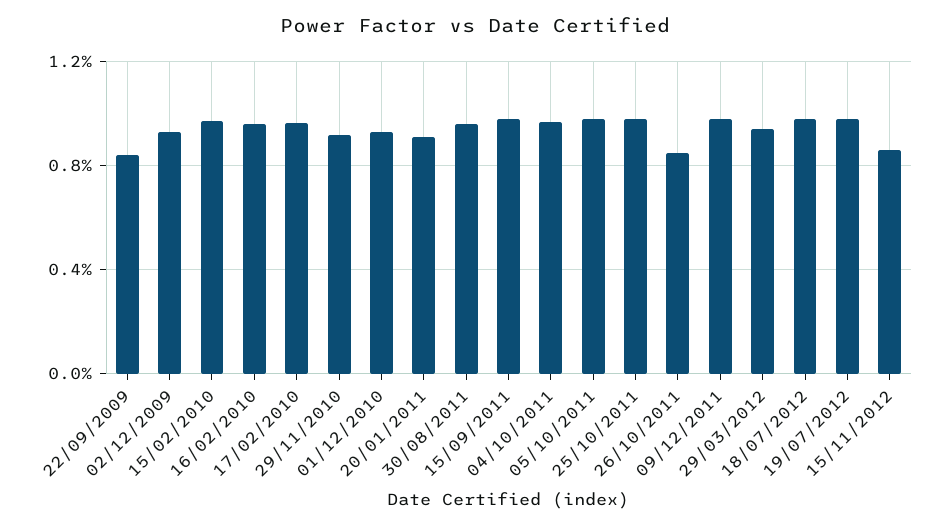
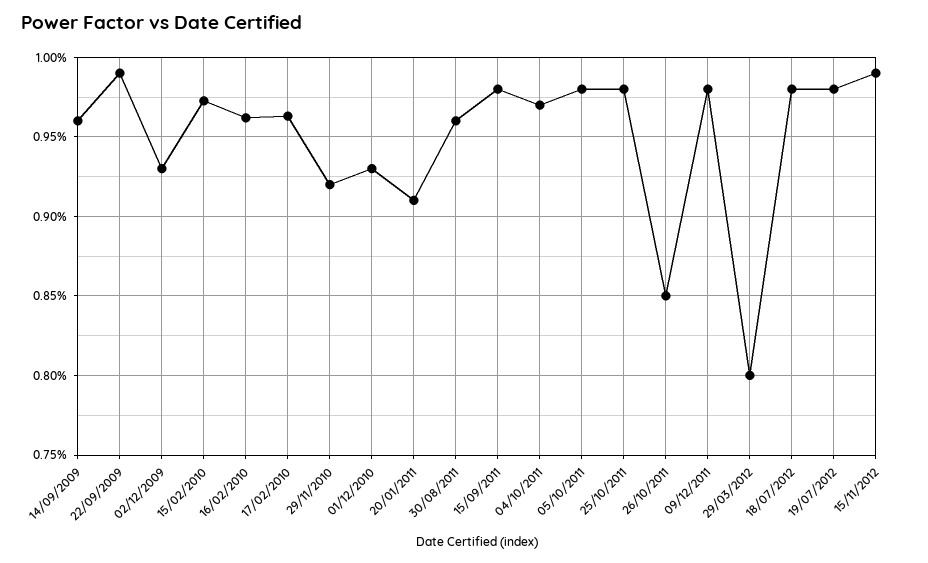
  {
-   "22/09/2009": 0.85,
+   "22/09/2009": 0.99,
    "02/12/2009": 0.93,
    "15/02/2010": 0.975,
    "16/02/2010": 0.96,
    "17/02/2010": 0.965,
    "29/11/2010": 0.92,
    "01/12/2010": 0.93,
    "20/01/2011": 0.91,
    "30/08/2011": 0.96,
    "15/09/2011": 0.98,
    "04/10/2011": 0.97,
    "05/10/2011": 0.98,
    "25/10/2011": 0.98,
    "26/10/2011": 0.85,
    "09/12/2011": 0.98,
-   "29/03/2012": 0.95,
+   "29/03/2012": 0.8,
    "18/07/2012": 0.98,
    "19/07/2012": 0.98,
-   "15/11/2012": 0.85
+   "15/11/2012": 0.99,
+   "14/09/2009": 0.96
  }

